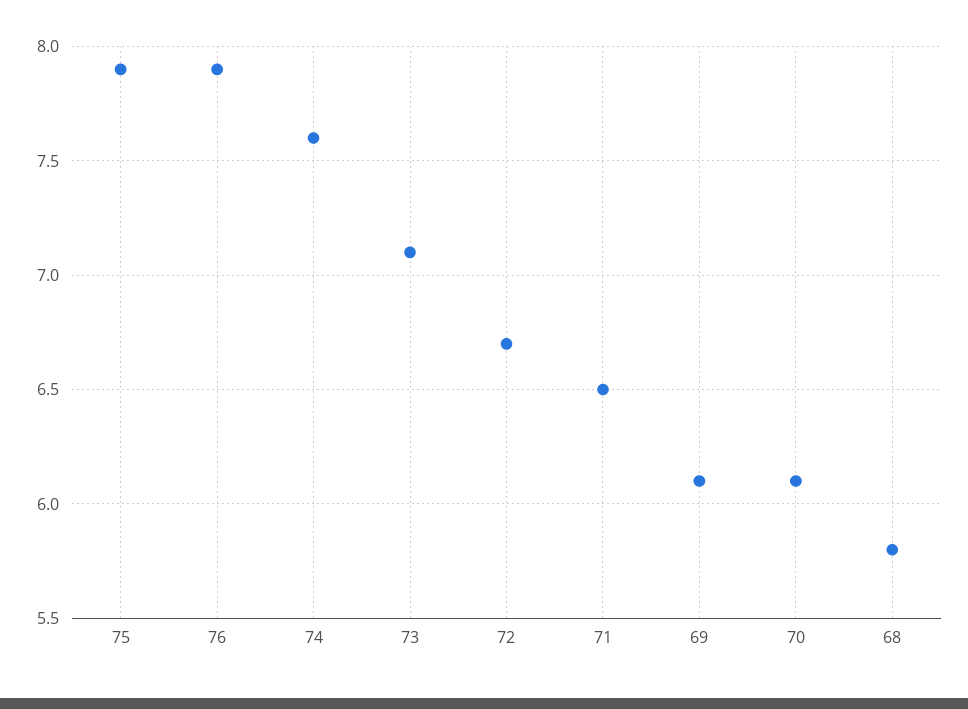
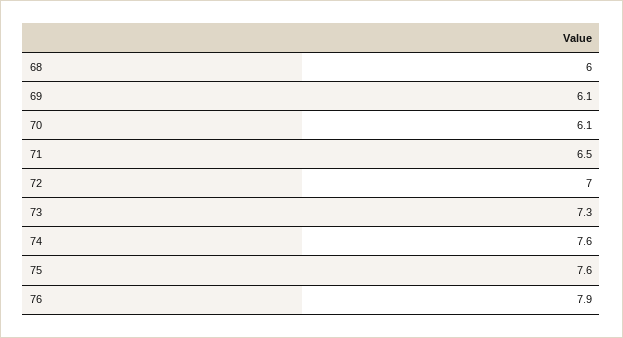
  {
-   "75": 7.9,
+   "75": 7.6,
    "76": 7.9,
    "74": 7.6,
-   "73": 7.1,
+   "73": 7.3,
-   "72": 6.7,
+   "72": 7,
    "71": 6.5,
    "69": 6.1,
    "70": 6.1,
-   "68": 5.8
+   "68": 6
  }

